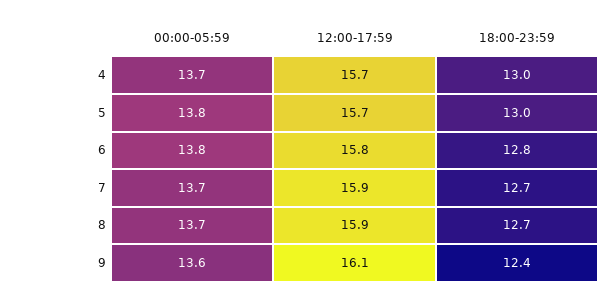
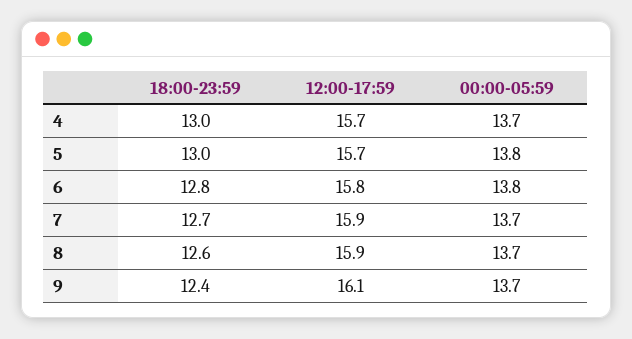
  {
    "00:00-05:59": {
      "4": 13.7,
      "5": 13.8,
      "6": 13.8,
      "7": 13.7,
      "8": 13.7,
-     "9": 13.6
+     "9": 13.7
    },
    "12:00-17:59": {
      "4": 15.7,
      "5": 15.7,
      "6": 15.8,
      "7": 15.9,
      "8": 15.9,
      "9": 16.1
    },
    "18:00-23:59": {
      "4": 13,
      "5": 13,
      "6": 12.8,
      "7": 12.7,
-     "8": 12.7,
+     "8": 12.6,
      "9": 12.4
    }
  }

